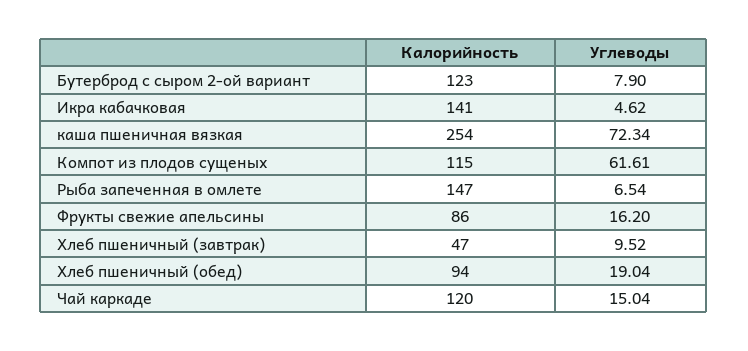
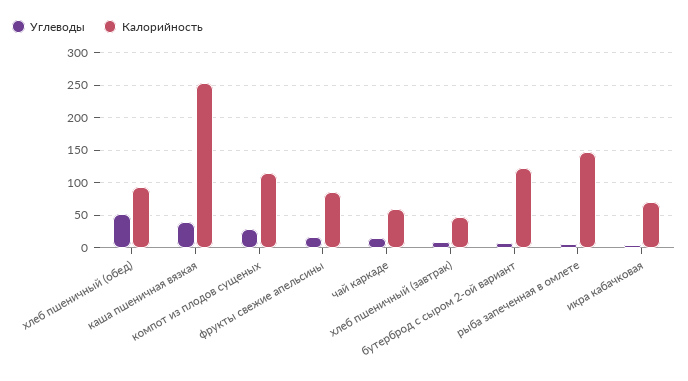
  {
    "Калорийность": {
      "Бутерброд с сыром 2-ой вариант": 123,
-     "Икра кабачковая": 141,
+     "Икра кабачковая": 70,
      "каша пшеничная вязкая": 254,
      "Компот из плодов сущеных": 115,
      "Рыба запеченная в омлете": 147,
      "Фрукты свежие апельсины": 86,
      "Хлеб пшеничный (завтрак)": 47,
      "Хлеб пшеничный (обед)": 94,
-     "Чай каркаде": 120
+     "Чай каркаде": 60
    },
    "Углеводы": {
      "Бутерброд с сыром 2-ой вариант": 7.9,
      "Икра кабачковая": 4.62,
-     "каша пшеничная вязкая": 72.34,
+     "каша пшеничная вязкая": 40,
-     "Компот из плодов сущеных": 61.61,
+     "Компот из плодов сущеных": 30,
      "Рыба запеченная в омлете": 6.54,
      "Фрукты свежие апельсины": 16.2,
      "Хлеб пшеничный (завтрак)": 9.52,
-     "Хлеб пшеничный (обед)": 19.04,
+     "Хлеб пшеничный (обед)": 50,
      "Чай каркаде": 15.04
    }
  }

